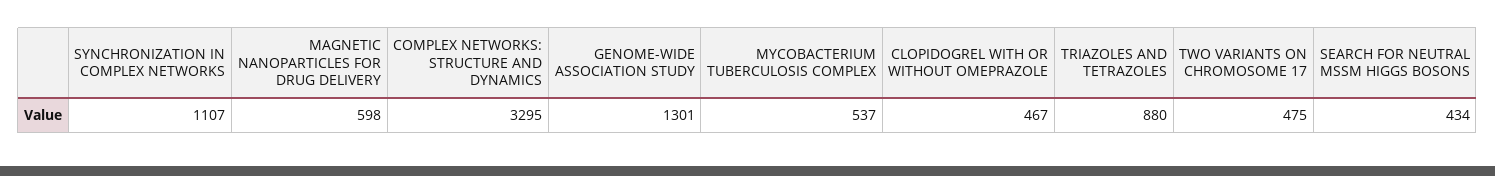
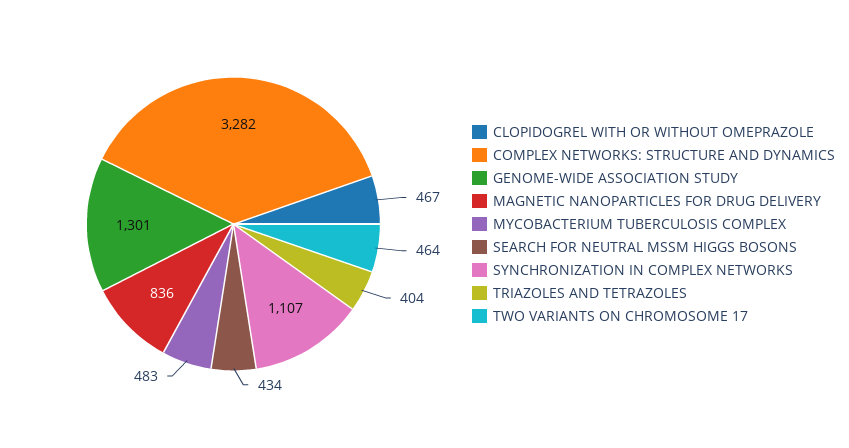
  {
    "SYNCHRONIZATION IN COMPLEX NETWORKS": 1107,
-   "MAGNETIC NANOPARTICLES FOR DRUG DELIVERY": 598,
+   "MAGNETIC NANOPARTICLES FOR DRUG DELIVERY": 836,
-   "COMPLEX NETWORKS: STRUCTURE AND DYNAMICS": 3295,
+   "COMPLEX NETWORKS: STRUCTURE AND DYNAMICS": 3282,
    "GENOME-WIDE ASSOCIATION STUDY": 1301,
-   "MYCOBACTERIUM TUBERCULOSIS COMPLEX": 537,
+   "MYCOBACTERIUM TUBERCULOSIS COMPLEX": 483,
    "CLOPIDOGREL WITH OR WITHOUT OMEPRAZOLE": 467,
-   "TRIAZOLES AND TETRAZOLES": 880,
+   "TRIAZOLES AND TETRAZOLES": 404,
-   "TWO VARIANTS ON CHROMOSOME 17": 475,
+   "TWO VARIANTS ON CHROMOSOME 17": 464,
    "SEARCH FOR NEUTRAL MSSM HIGGS BOSONS": 434
  }

